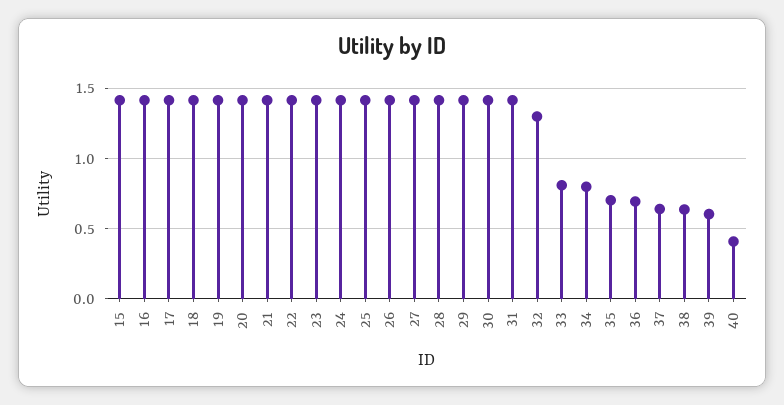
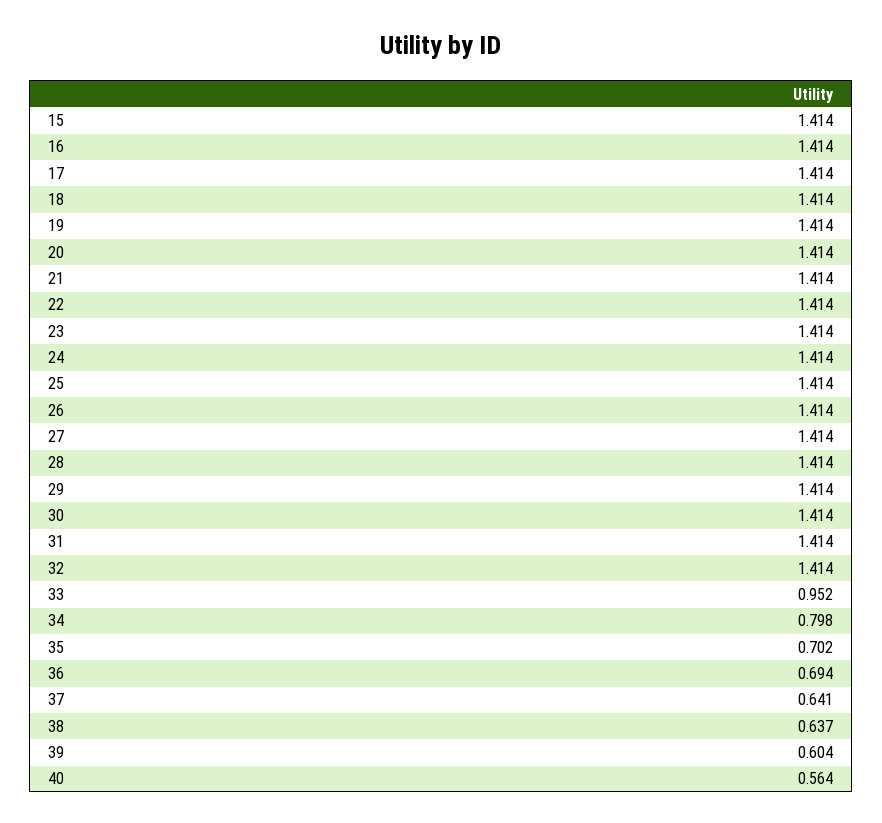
  {
    "15": 1.414,
    "16": 1.414,
    "17": 1.414,
    "18": 1.414,
    "19": 1.414,
    "20": 1.414,
    "21": 1.414,
    "22": 1.414,
    "23": 1.414,
    "24": 1.414,
    "25": 1.414,
    "26": 1.414,
    "27": 1.414,
    "28": 1.414,
    "29": 1.414,
    "30": 1.414,
    "31": 1.414,
-   "32": 1.3,
+   "32": 1.414,
-   "33": 0.8,
+   "33": 0.952,
    "34": 0.798,
    "35": 0.702,
    "36": 0.694,
    "37": 0.641,
    "38": 0.637,
    "39": 0.604,
-   "40": 0.4
+   "40": 0.564
  }

